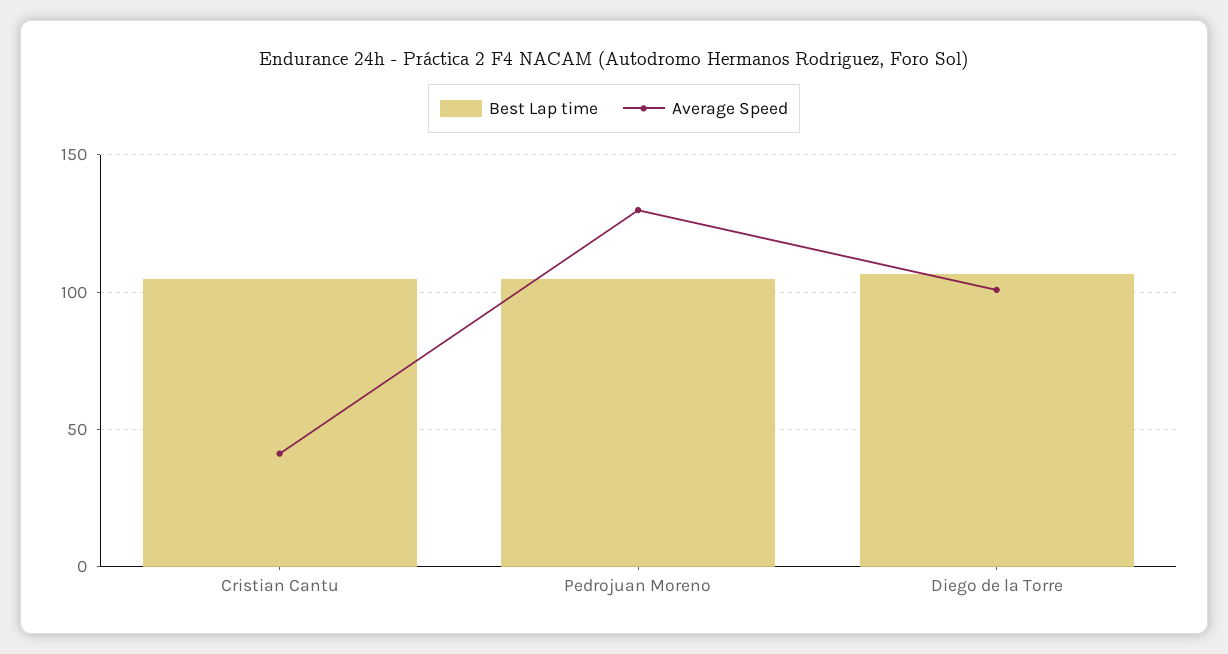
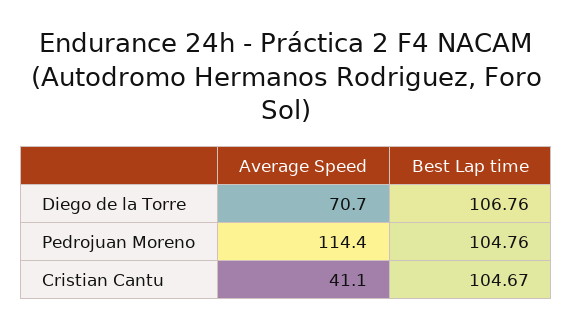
  {
    "Best Lap time": {
      "Cristian Cantu": 104.67,
      "Pedrojuan Moreno": 104.76,
      "Diego de la Torre": 106.76
    },
    "Average Speed": {
      "Cristian Cantu": 41.1,
-     "Pedrojuan Moreno": 130,
+     "Pedrojuan Moreno": 114.4,
-     "Diego de la Torre": 100
+     "Diego de la Torre": 70.7
    }
  }

